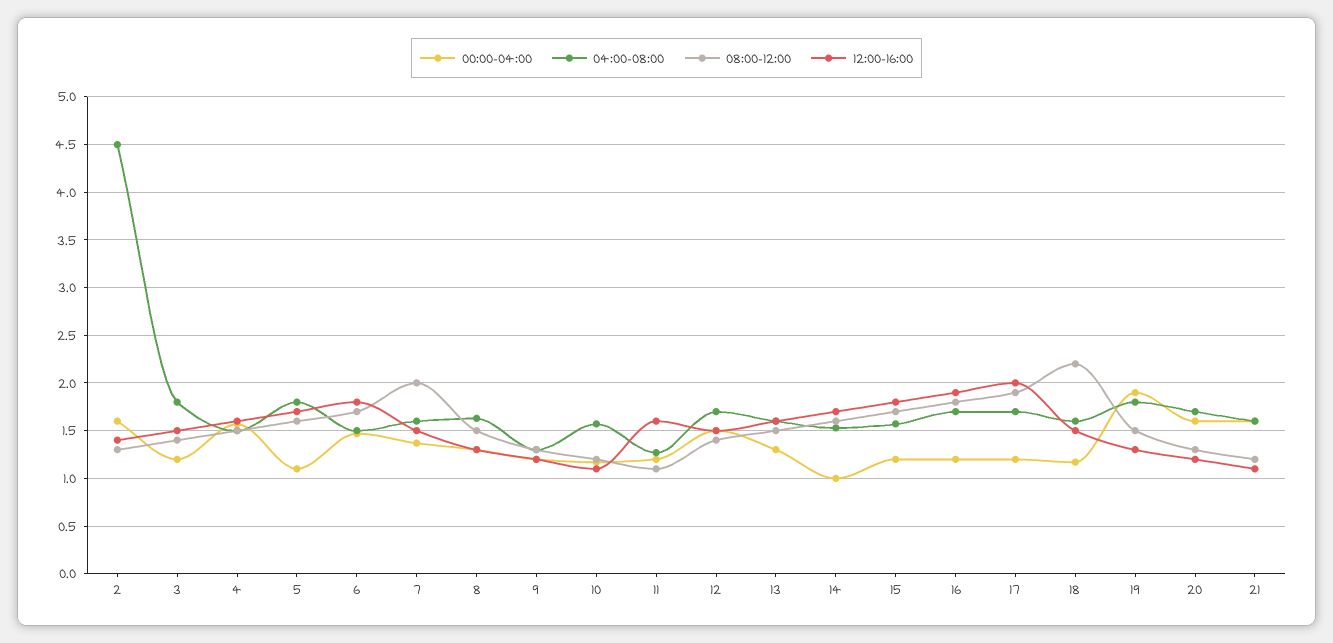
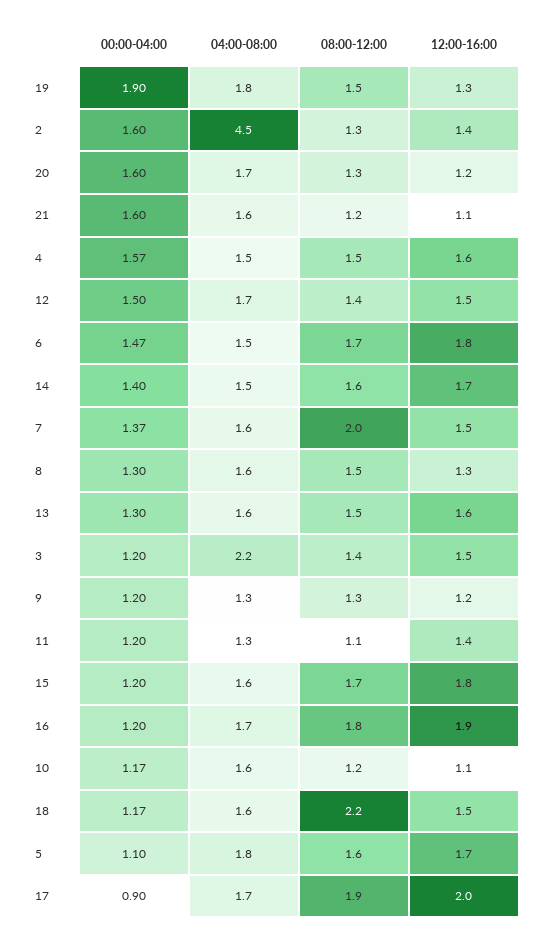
  {
    "00:00-04:00": {
      "2": 1.6,
      "3": 1.2,
      "4": 1.57,
      "5": 1.1,
      "6": 1.47,
      "7": 1.37,
      "8": 1.3,
      "9": 1.2,
      "10": 1.17,
      "11": 1.2,
      "12": 1.5,
      "13": 1.3,
-     "14": 1,
+     "14": 1.4,
      "15": 1.2,
      "16": 1.2,
-     "17": 1.2,
+     "17": 0.9,
      "18": 1.17,
      "19": 1.9,
      "20": 1.6,
      "21": 1.6
    },
    "04:00-08:00": {
      "2": 4.5,
-     "3": 1.8,
+     "3": 2.2,
      "4": 1.5,
      "5": 1.8,
      "6": 1.5,
      "7": 1.6,
      "8": 1.6,
      "9": 1.3,
      "10": 1.6,
      "11": 1.3,
      "12": 1.7,
      "13": 1.6,
      "14": 1.5,
      "15": 1.6,
      "16": 1.7,
      "17": 1.7,
      "18": 1.6,
      "19": 1.8,
      "20": 1.7,
      "21": 1.6
    },
    "08:00-12:00": {
      "2": 1.3,
      "3": 1.4,
      "4": 1.5,
      "5": 1.6,
      "6": 1.7,
      "7": 2,
      "8": 1.5,
      "9": 1.3,
      "10": 1.2,
      "11": 1.1,
      "12": 1.4,
      "13": 1.5,
      "14": 1.6,
      "15": 1.7,
      "16": 1.8,
      "17": 1.9,
      "18": 2.2,
      "19": 1.5,
      "20": 1.3,
      "21": 1.2
    },
    "12:00-16:00": {
      "2": 1.4,
      "3": 1.5,
      "4": 1.6,
      "5": 1.7,
      "6": 1.8,
      "7": 1.5,
      "8": 1.3,
      "9": 1.2,
      "10": 1.1,
-     "11": 1.6,
+     "11": 1.4,
      "12": 1.5,
      "13": 1.6,
      "14": 1.7,
      "15": 1.8,
      "16": 1.9,
      "17": 2,
      "18": 1.5,
      "19": 1.3,
      "20": 1.2,
      "21": 1.1
    }
  }

